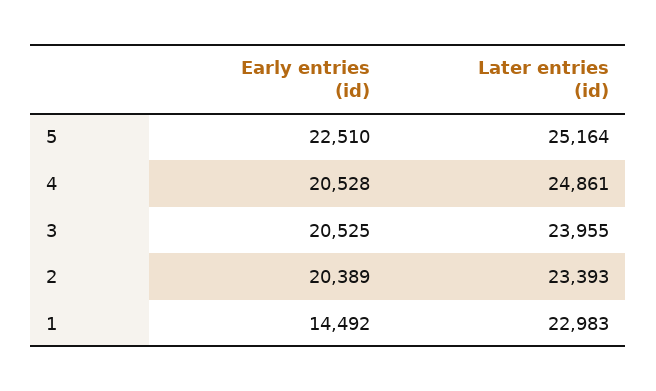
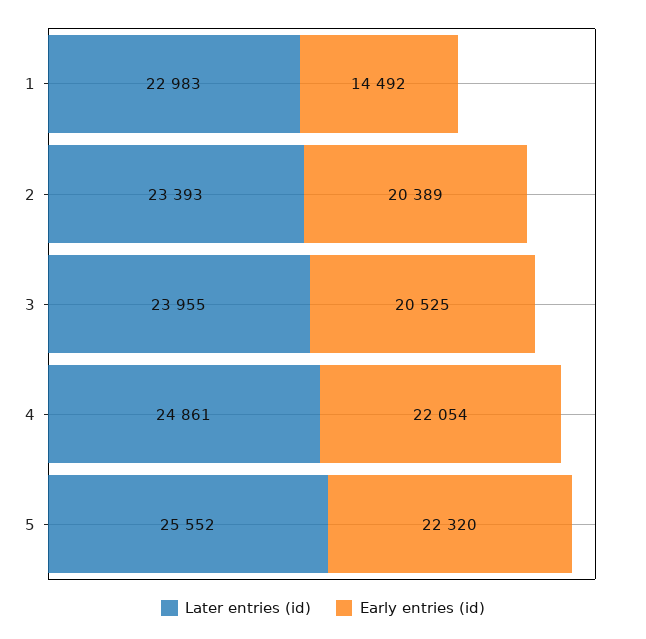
  {
    "Early entries (id)": {
-     "5": 22510,
+     "5": 22320,
-     "4": 20528,
+     "4": 22054,
      "3": 20525,
      "2": 20389,
      "1": 14492
    },
    "Later entries (id)": {
-     "5": 25164,
+     "5": 25552,
      "4": 24861,
      "3": 23955,
      "2": 23393,
      "1": 22983
    }
  }

